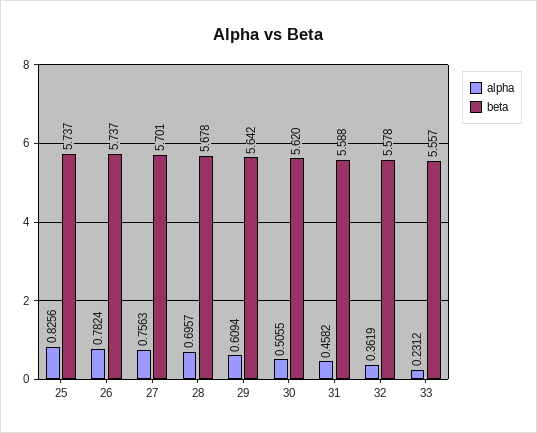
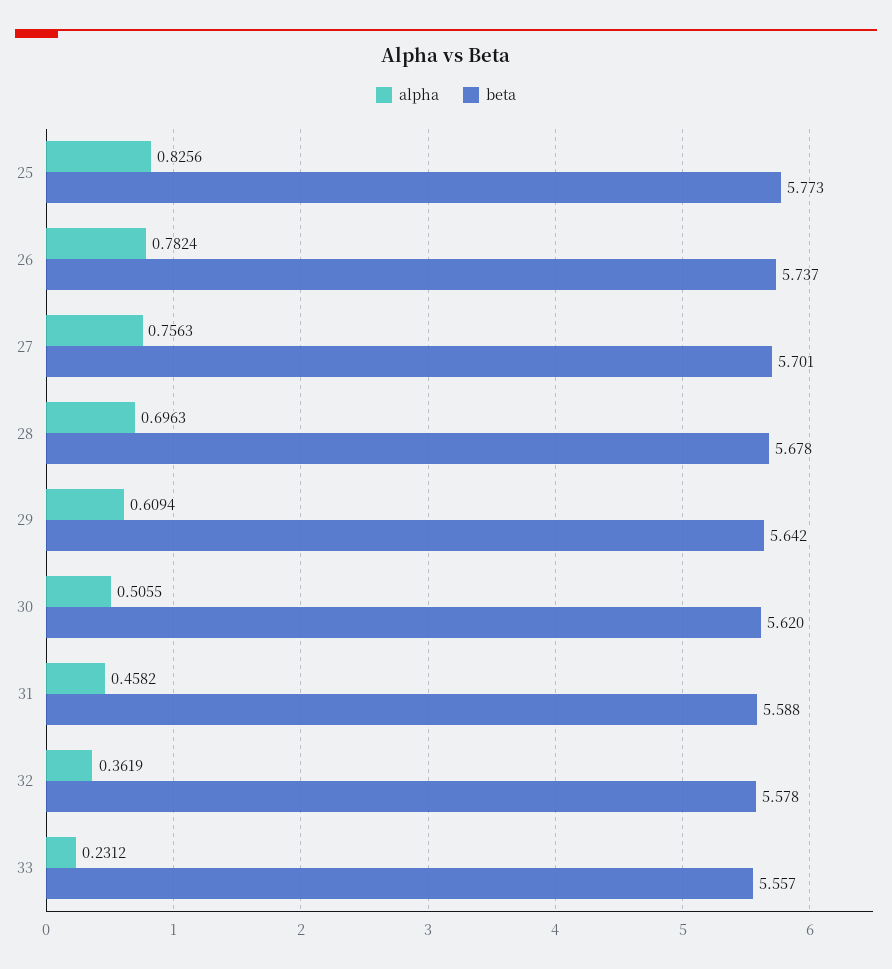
  {
    "alpha": {
      "25": 0.8256,
      "26": 0.7824,
      "27": 0.7563,
-     "28": 0.6957,
+     "28": 0.6963,
      "29": 0.6094,
      "30": 0.5055,
      "31": 0.4582,
      "32": 0.3619,
      "33": 0.2312
    },
    "beta": {
-     "25": 5.737,
+     "25": 5.773,
      "26": 5.737,
      "27": 5.701,
      "28": 5.678,
      "29": 5.642,
      "30": 5.62,
      "31": 5.588,
      "32": 5.578,
      "33": 5.557
    }
  }

